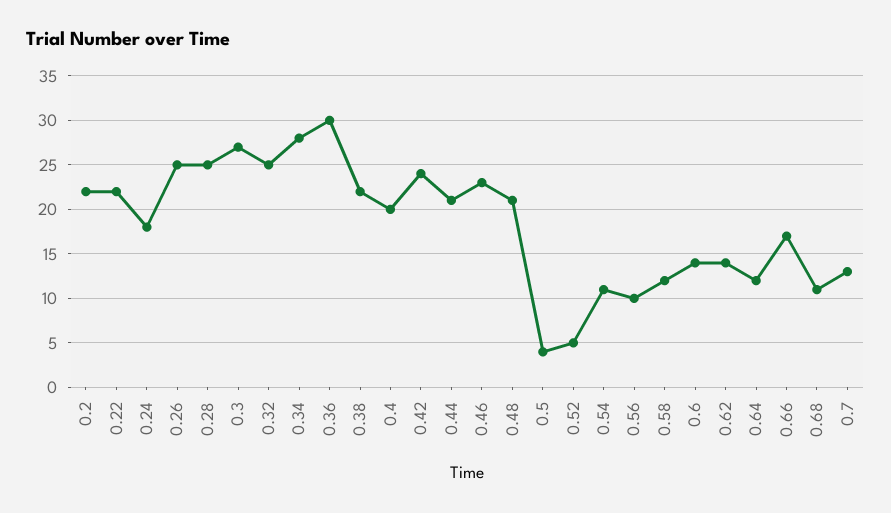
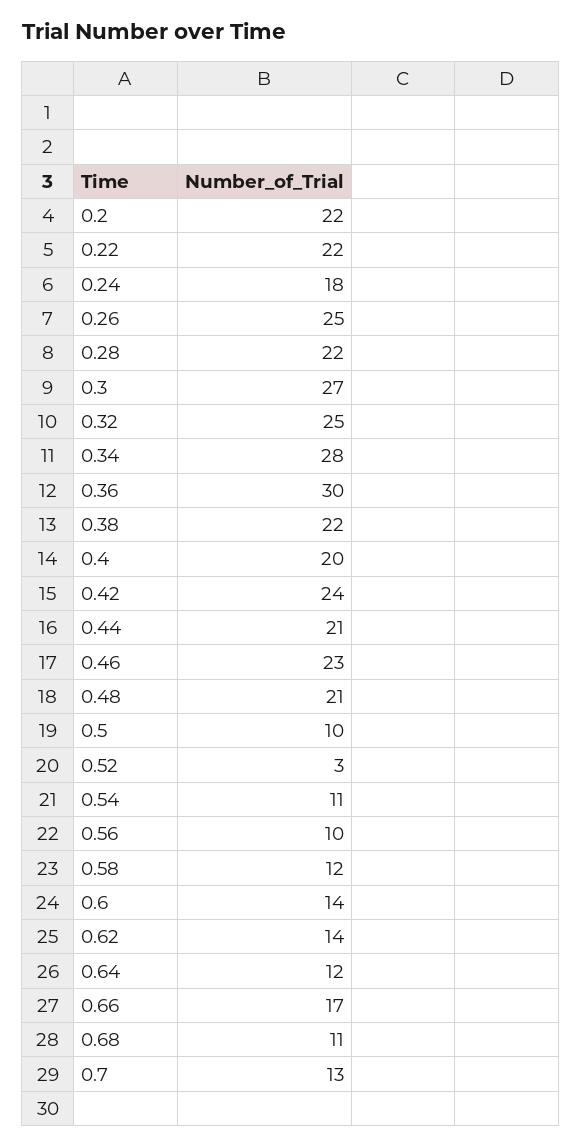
  {
    "0.2": 22,
    "0.22": 22,
    "0.24": 18,
    "0.26": 25,
-   "0.28": 25,
+   "0.28": 22,
    "0.3": 27,
    "0.32": 25,
    "0.34": 28,
    "0.36": 30,
    "0.38": 22,
    "0.4": 20,
    "0.42": 24,
    "0.44": 21,
    "0.46": 23,
    "0.48": 21,
-   "0.5": 4,
+   "0.5": 10,
-   "0.52": 5,
+   "0.52": 3,
    "0.54": 11,
    "0.56": 10,
    "0.58": 12,
    "0.6": 14,
    "0.62": 14,
    "0.64": 12,
    "0.66": 17,
    "0.68": 11,
    "0.7": 13
  }

